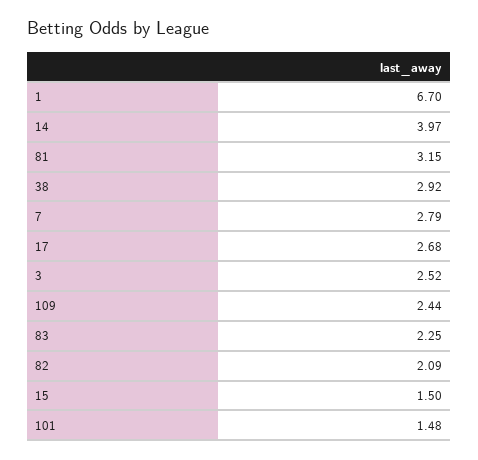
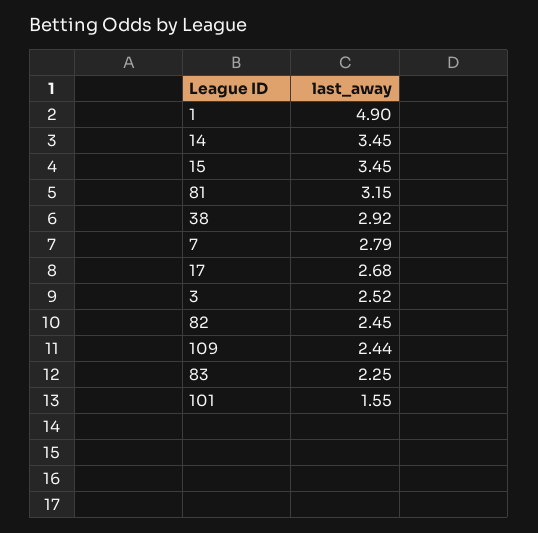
  {
-   "1": 6.7,
+   "1": 4.9,
-   "14": 3.97,
+   "14": 3.45,
    "81": 3.15,
    "38": 2.92,
    "7": 2.79,
    "17": 2.68,
    "3": 2.52,
    "109": 2.44,
    "83": 2.25,
-   "82": 2.09,
+   "82": 2.45,
-   "15": 1.5,
+   "15": 3.45,
-   "101": 1.48
+   "101": 1.55
  }

